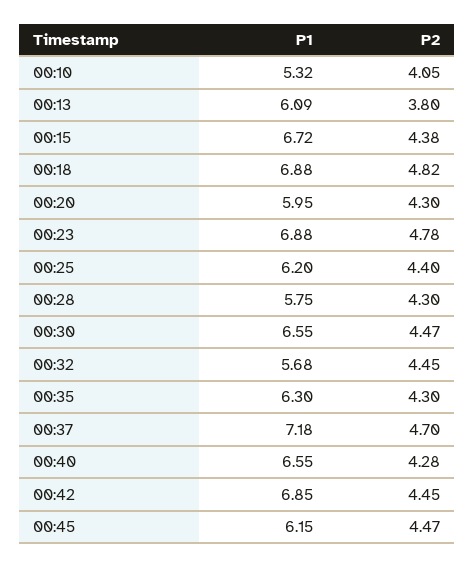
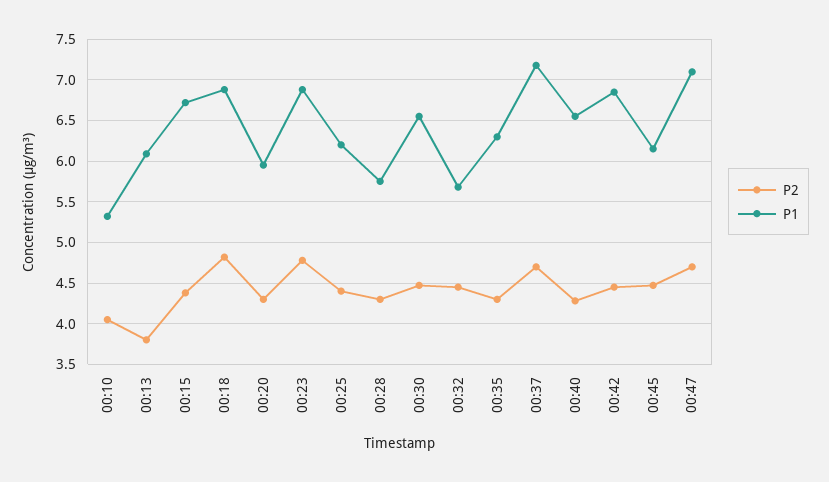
  {
    "P1": {
      "00:10": 5.32,
      "00:13": 6.09,
      "00:15": 6.72,
      "00:18": 6.88,
      "00:20": 5.95,
      "00:23": 6.88,
      "00:25": 6.2,
      "00:28": 5.75,
      "00:30": 6.55,
      "00:32": 5.68,
      "00:35": 6.3,
      "00:37": 7.18,
      "00:40": 6.55,
      "00:42": 6.85,
-     "00:45": 6.15
+     "00:45": 6.15,
+     "00:47": 7.1
    },
    "P2": {
      "00:10": 4.05,
      "00:13": 3.8,
      "00:15": 4.38,
      "00:18": 4.82,
      "00:20": 4.3,
      "00:23": 4.78,
      "00:25": 4.4,
      "00:28": 4.3,
      "00:30": 4.47,
      "00:32": 4.45,
      "00:35": 4.3,
      "00:37": 4.7,
      "00:40": 4.28,
      "00:42": 4.45,
-     "00:45": 4.47
+     "00:45": 4.47,
+     "00:47": 4.7
    }
  }

